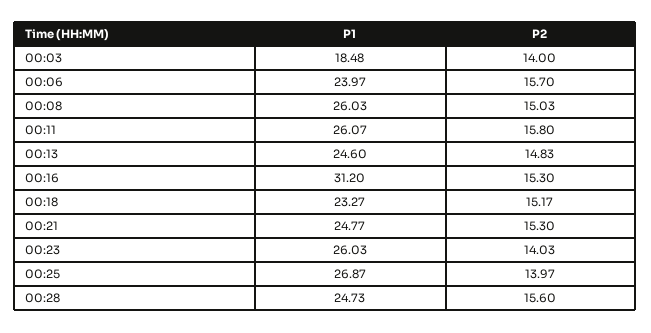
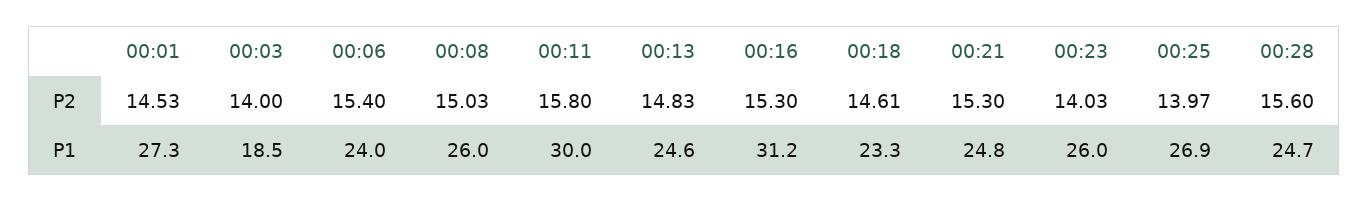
  {
    "P1": {
      "00:03": 18.48,
      "00:06": 23.97,
      "00:08": 26.03,
-     "00:11": 26.07,
+     "00:11": 30,
      "00:13": 24.6,
      "00:16": 31.2,
      "00:18": 23.27,
      "00:21": 24.77,
      "00:23": 26.03,
      "00:25": 26.87,
-     "00:28": 24.73
+     "00:28": 24.73,
+     "00:01": 27.3
    },
    "P2": {
      "00:03": 14,
-     "00:06": 15.7,
+     "00:06": 15.4,
      "00:08": 15.03,
      "00:11": 15.8,
      "00:13": 14.83,
      "00:16": 15.3,
-     "00:18": 15.17,
+     "00:18": 14.61,
      "00:21": 15.3,
      "00:23": 14.03,
      "00:25": 13.97,
-     "00:28": 15.6
+     "00:28": 15.6,
+     "00:01": 14.53
    }
  }

